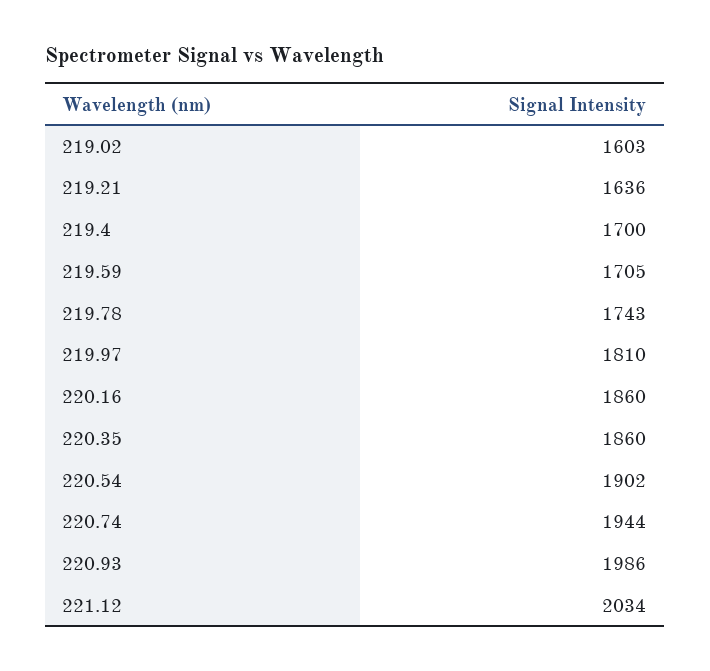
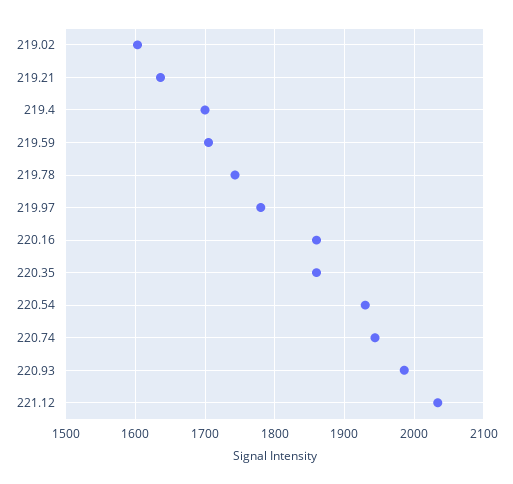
  {
    "219.02": 1603,
    "219.21": 1636,
    "219.4": 1700,
    "219.59": 1705,
    "219.78": 1743,
-   "219.97": 1810,
+   "219.97": 1780,
    "220.16": 1860,
    "220.35": 1860,
-   "220.54": 1902,
+   "220.54": 1930,
    "220.74": 1944,
    "220.93": 1986,
    "221.12": 2034
  }

